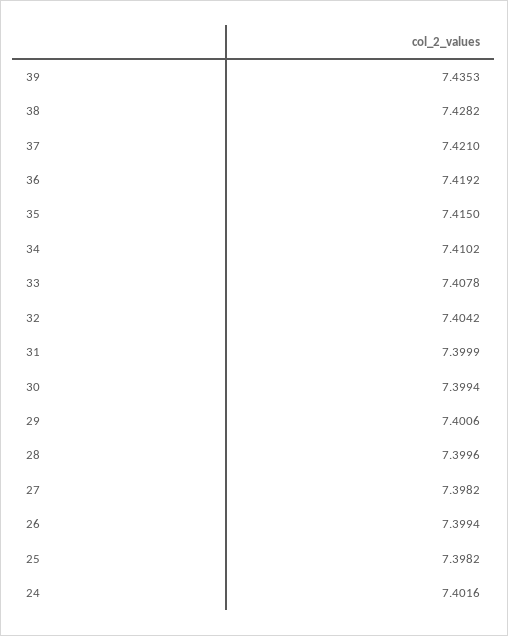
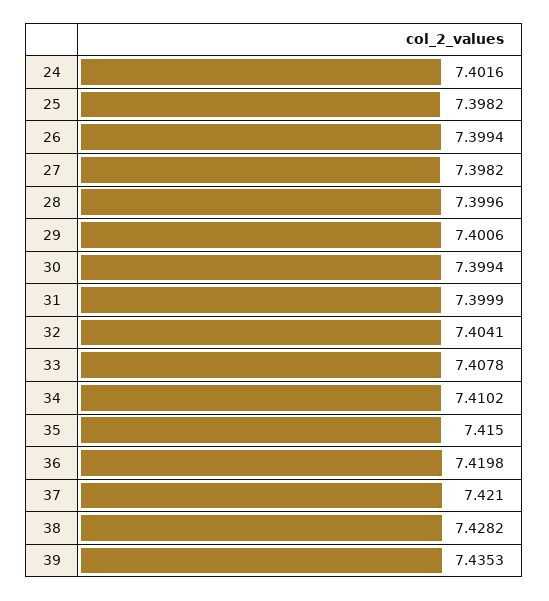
  {
    "39": 7.4353,
    "38": 7.4282,
    "37": 7.421,
-   "36": 7.4192,
+   "36": 7.4198,
    "35": 7.415,
    "34": 7.4102,
    "33": 7.4078,
-   "32": 7.4042,
+   "32": 7.4041,
    "31": 7.3999,
    "30": 7.3994,
    "29": 7.4006,
    "28": 7.3996,
    "27": 7.3982,
    "26": 7.3994,
    "25": 7.3982,
    "24": 7.4016
  }

